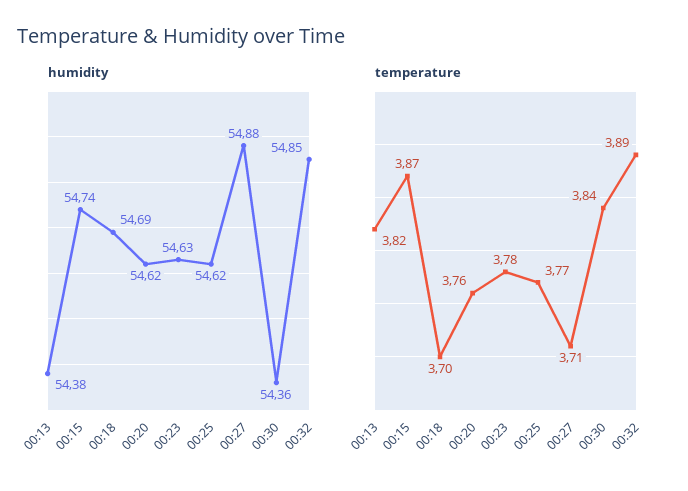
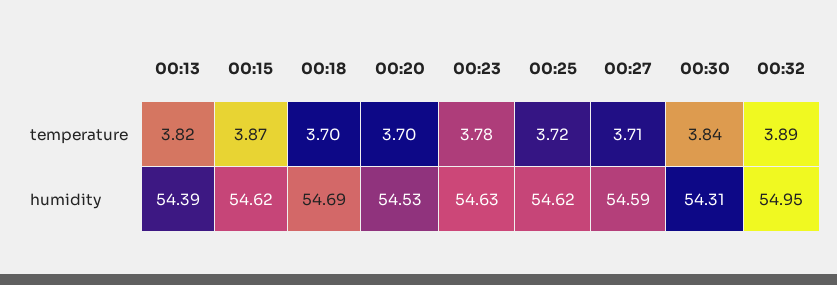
  {
    "humidity": {
-     "00:13": 54.38,
+     "00:13": 54.39,
-     "00:15": 54.74,
+     "00:15": 54.62,
      "00:18": 54.69,
-     "00:20": 54.62,
+     "00:20": 54.53,
      "00:23": 54.63,
      "00:25": 54.62,
-     "00:27": 54.88,
+     "00:27": 54.59,
-     "00:30": 54.36,
+     "00:30": 54.31,
-     "00:32": 54.85
+     "00:32": 54.95
    },
    "temperature": {
      "00:13": 3.82,
      "00:15": 3.87,
      "00:18": 3.7,
-     "00:20": 3.76,
+     "00:20": 3.7,
      "00:23": 3.78,
-     "00:25": 3.77,
+     "00:25": 3.72,
      "00:27": 3.71,
      "00:30": 3.84,
      "00:32": 3.89
    }
  }

